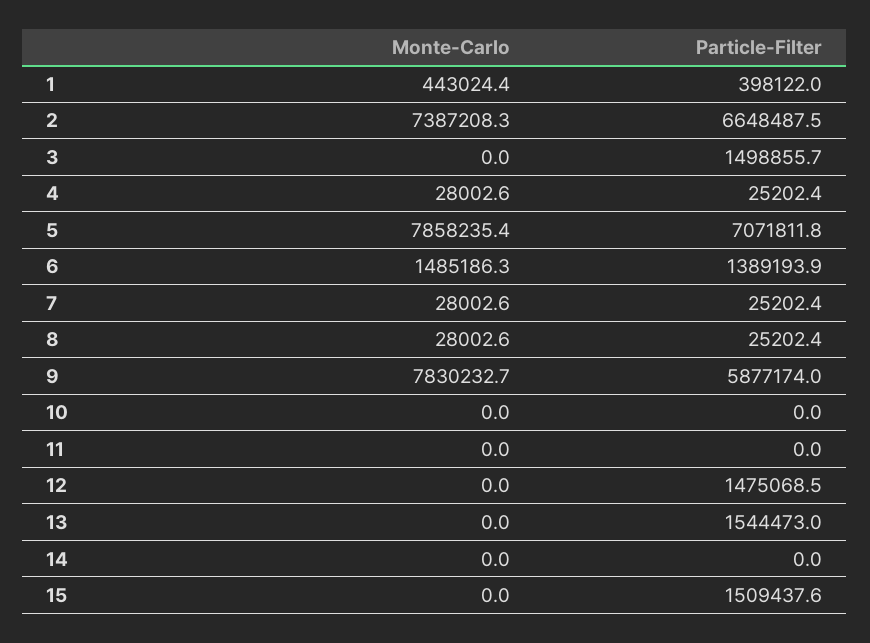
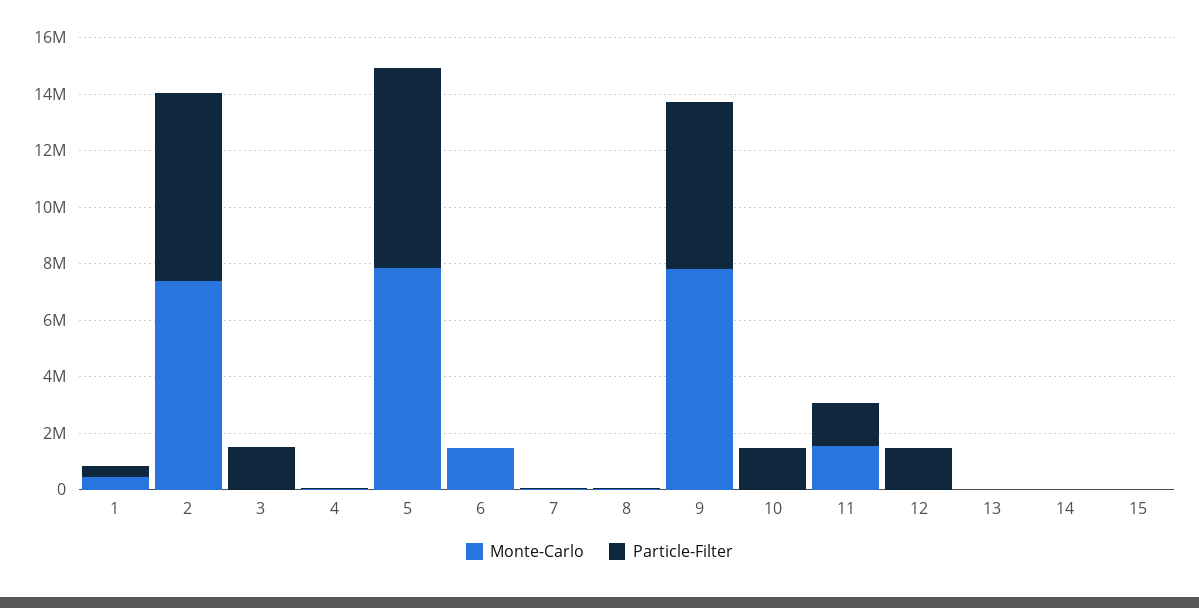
  {
    "Monte-Carlo": {
      "1": 443024.4,
      "2": 7387208.3,
      "3": 0,
      "4": 28002.6,
      "5": 7858235.4,
      "6": 1485186.3,
      "7": 28002.6,
      "8": 28002.6,
      "9": 7830232.7,
      "10": 0,
-     "11": 0,
+     "11": 1500000,
      "12": 0,
      "13": 0,
      "14": 0,
      "15": 0
    },
    "Particle-Filter": {
      "1": 398122,
      "2": 6648487.5,
      "3": 1498855.7,
      "4": 25202.4,
      "5": 7071811.8,
-     "6": 1389193.9,
+     "6": 0,
      "7": 25202.4,
      "8": 25202.4,
      "9": 5877174,
-     "10": 0,
+     "10": 1500000,
-     "11": 0,
+     "11": 1500000,
      "12": 1475068.5,
-     "13": 1544473,
+     "13": 0,
      "14": 0,
-     "15": 1509437.6
+     "15": 0
    }
  }

